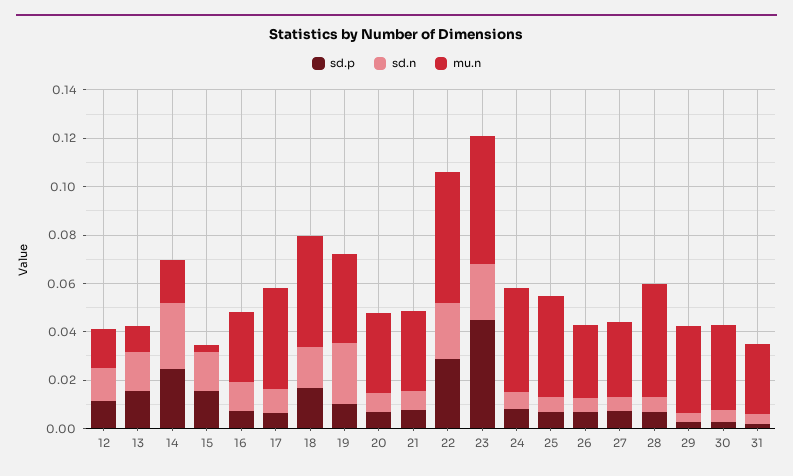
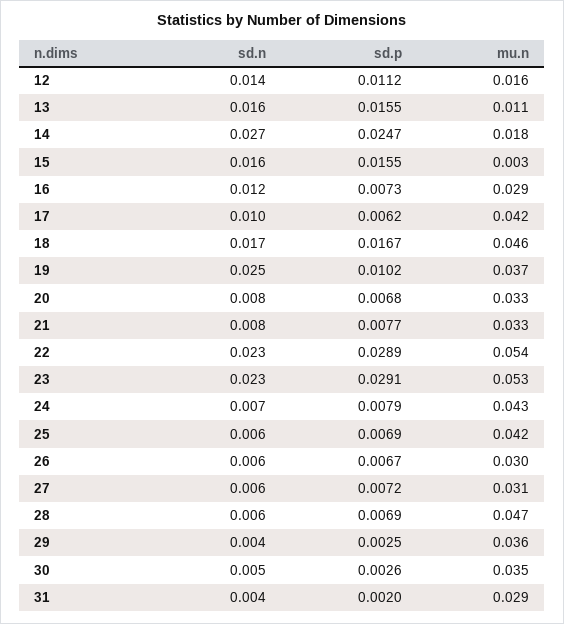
  {
    "sd.p": {
      "12": 0.0112,
      "13": 0.0155,
      "14": 0.0247,
      "15": 0.0155,
      "16": 0.0073,
      "17": 0.0062,
      "18": 0.0167,
      "19": 0.0102,
      "20": 0.0068,
      "21": 0.0077,
      "22": 0.0289,
-     "23": 0.045,
+     "23": 0.0291,
      "24": 0.0079,
      "25": 0.0069,
      "26": 0.0067,
      "27": 0.0072,
      "28": 0.0069,
      "29": 0.0025,
      "30": 0.0026,
      "31": 0.002
    },
    "sd.n": {
      "12": 0.014,
      "13": 0.016,
      "14": 0.027,
      "15": 0.016,
      "16": 0.012,
      "17": 0.01,
      "18": 0.017,
      "19": 0.025,
      "20": 0.008,
      "21": 0.008,
      "22": 0.023,
      "23": 0.023,
      "24": 0.007,
      "25": 0.006,
      "26": 0.006,
      "27": 0.006,
      "28": 0.006,
      "29": 0.004,
      "30": 0.005,
      "31": 0.004
    },
    "mu.n": {
      "12": 0.016,
      "13": 0.011,
      "14": 0.018,
      "15": 0.003,
      "16": 0.029,
      "17": 0.042,
      "18": 0.046,
      "19": 0.037,
      "20": 0.033,
      "21": 0.033,
      "22": 0.054,
      "23": 0.053,
      "24": 0.043,
      "25": 0.042,
      "26": 0.03,
      "27": 0.031,
      "28": 0.047,
      "29": 0.036,
      "30": 0.035,
      "31": 0.029
    }
  }

